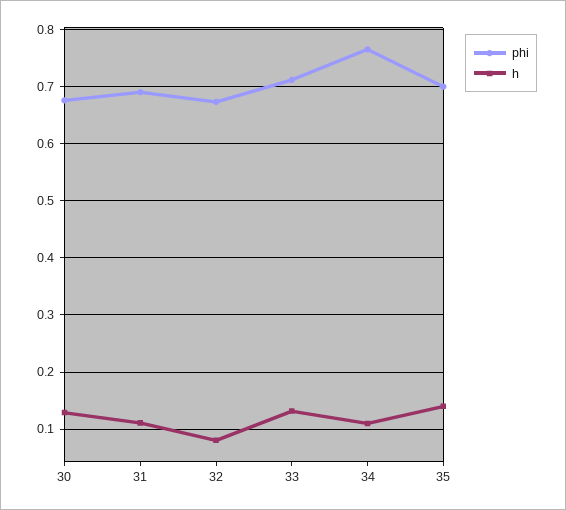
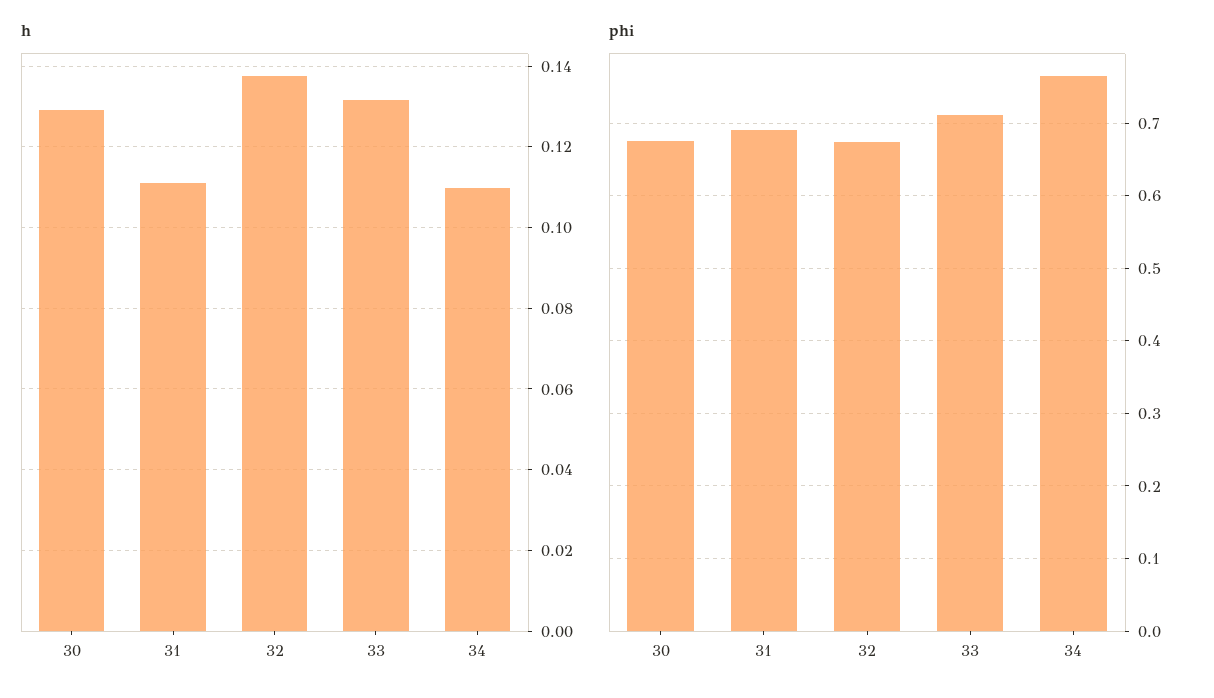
  {
    "phi": {
      "30": 0.68,
      "31": 0.69,
      "32": 0.67,
      "33": 0.71,
-     "34": 0.77,
+     "34": 0.77
-     "35": 0.7
    },
    "h": {
      "30": 0.13,
      "31": 0.11,
-     "32": 0.08,
+     "32": 0.138,
      "33": 0.132,
-     "34": 0.11,
+     "34": 0.11
-     "35": 0.14
    }
  }

